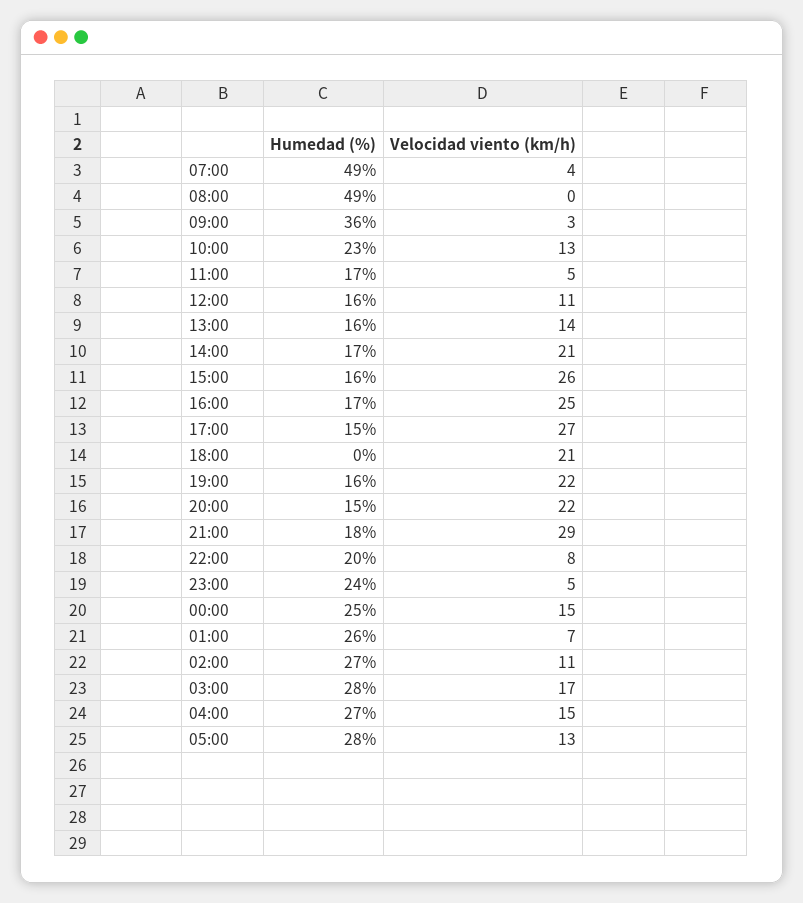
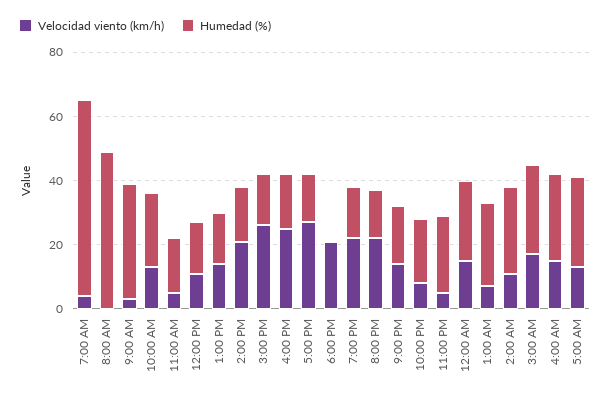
  {
    "Humedad (%)": {
-     "07:00": 49,
+     "07:00": 60,
      "08:00": 49,
      "09:00": 36,
      "10:00": 23,
      "11:00": 17,
      "12:00": 16,
      "13:00": 16,
      "14:00": 17,
      "15:00": 16,
      "16:00": 17,
      "17:00": 15,
      "18:00": 0,
      "19:00": 16,
      "20:00": 15,
      "21:00": 18,
      "22:00": 20,
      "23:00": 24,
      "00:00": 25,
      "01:00": 26,
      "02:00": 27,
      "03:00": 28,
      "04:00": 27,
      "05:00": 28
    },
    "Velocidad viento (km/h)": {
      "07:00": 4,
      "08:00": 0,
      "09:00": 3,
      "10:00": 13,
      "11:00": 5,
      "12:00": 11,
      "13:00": 14,
      "14:00": 21,
      "15:00": 26,
      "16:00": 25,
      "17:00": 27,
      "18:00": 21,
      "19:00": 22,
      "20:00": 22,
-     "21:00": 29,
+     "21:00": 15,
      "22:00": 8,
      "23:00": 5,
      "00:00": 15,
      "01:00": 7,
      "02:00": 11,
      "03:00": 17,
      "04:00": 15,
      "05:00": 13
    }
  }

